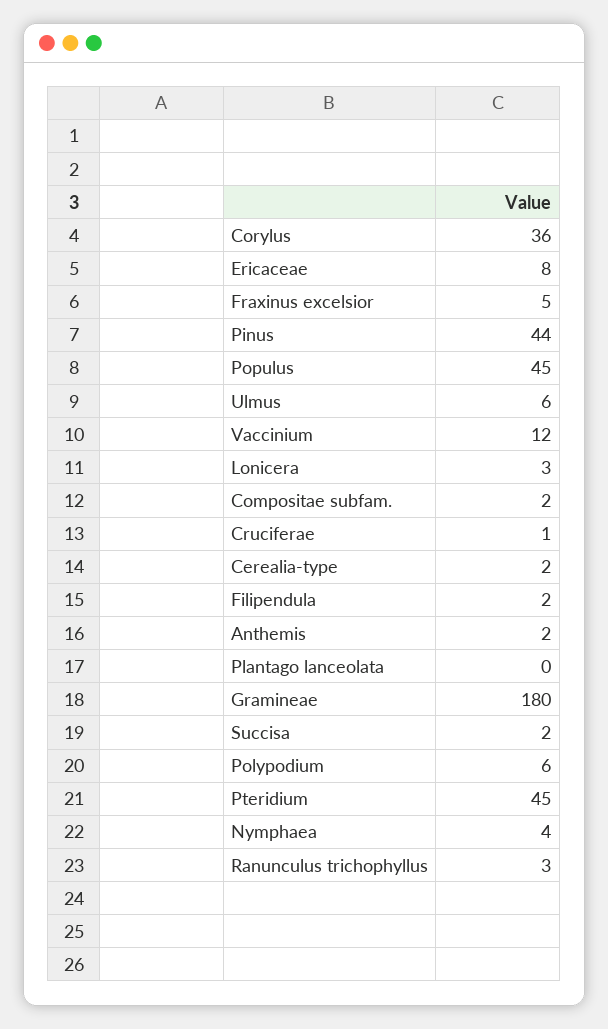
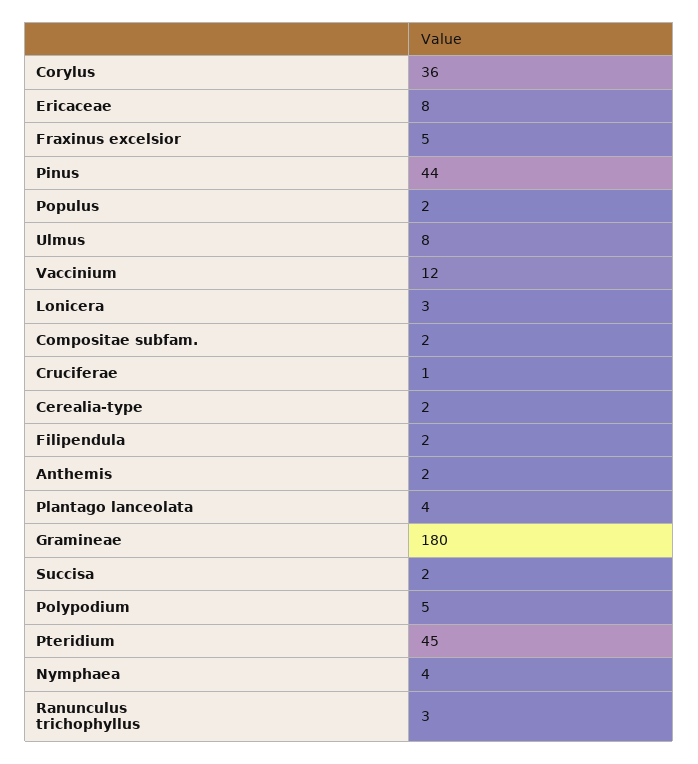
  {
    "Corylus": 36,
    "Ericaceae": 8,
    "Fraxinus excelsior": 5,
    "Pinus": 44,
-   "Populus": 45,
+   "Populus": 2,
-   "Ulmus": 6,
+   "Ulmus": 8,
    "Vaccinium": 12,
    "Lonicera": 3,
    "Compositae subfam.": 2,
    "Cruciferae": 1,
    "Cerealia-type": 2,
    "Filipendula": 2,
    "Anthemis": 2,
-   "Plantago lanceolata": 0,
+   "Plantago lanceolata": 4,
    "Gramineae": 180,
    "Succisa": 2,
-   "Polypodium": 6,
+   "Polypodium": 5,
    "Pteridium": 45,
    "Nymphaea": 4,
    "Ranunculus trichophyllus": 3
  }

